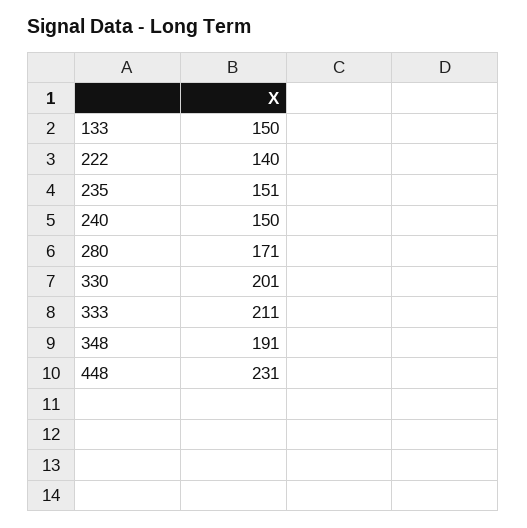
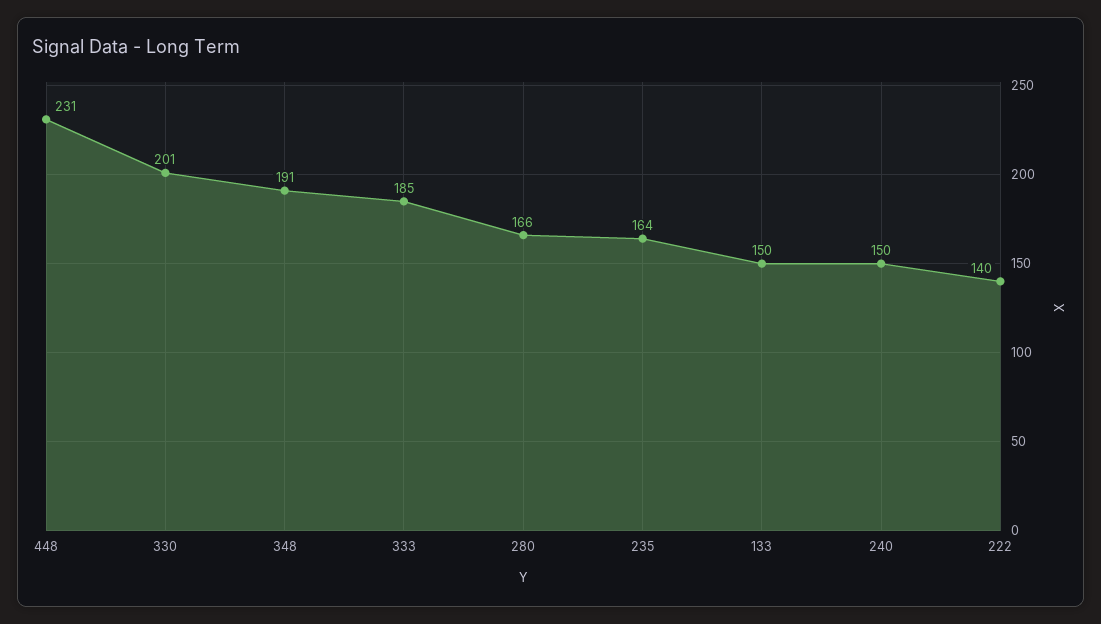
  {
    "133": 150,
    "222": 140,
-   "235": 151,
+   "235": 164,
    "240": 150,
-   "280": 171,
+   "280": 166,
    "330": 201,
-   "333": 211,
+   "333": 185,
    "348": 191,
    "448": 231
  }

